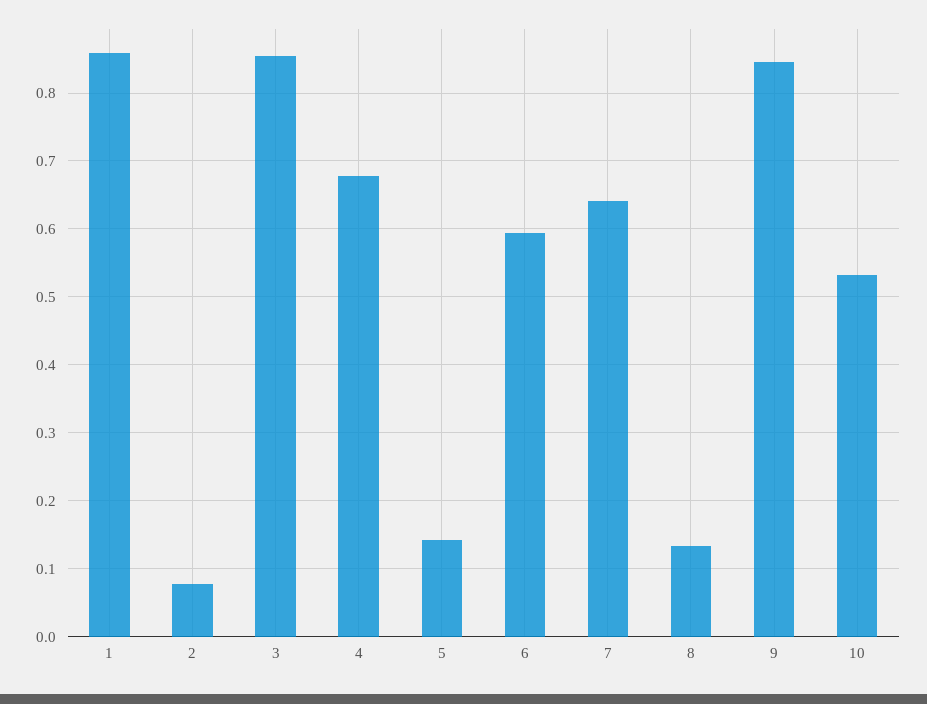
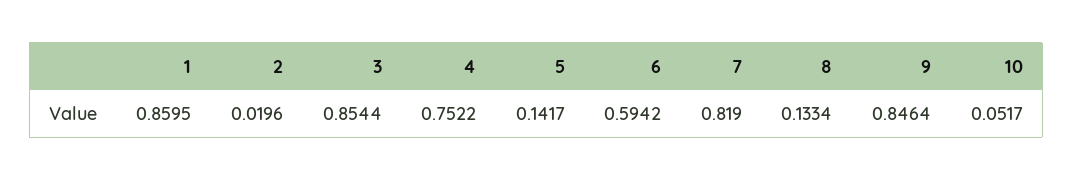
  {
    "1": 0.8595,
-   "2": 0.08,
+   "2": 0.0196,
    "3": 0.8544,
-   "4": 0.68,
+   "4": 0.7522,
    "5": 0.1417,
    "6": 0.5942,
-   "7": 0.64,
+   "7": 0.819,
    "8": 0.1334,
    "9": 0.8464,
-   "10": 0.53
+   "10": 0.0517
  }

